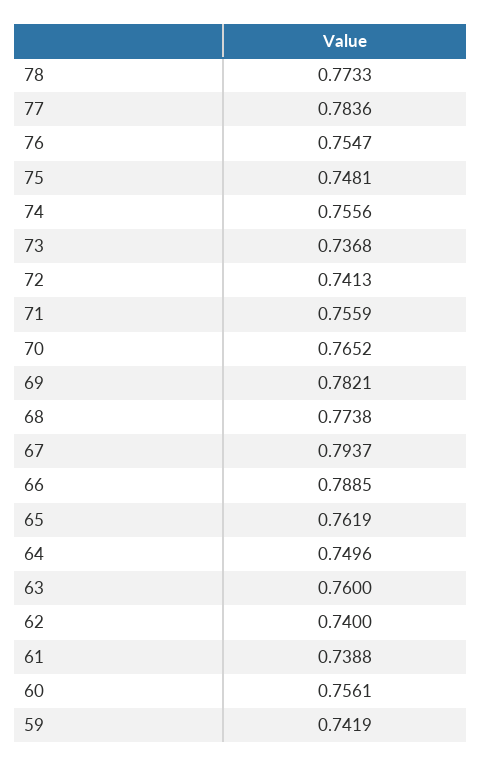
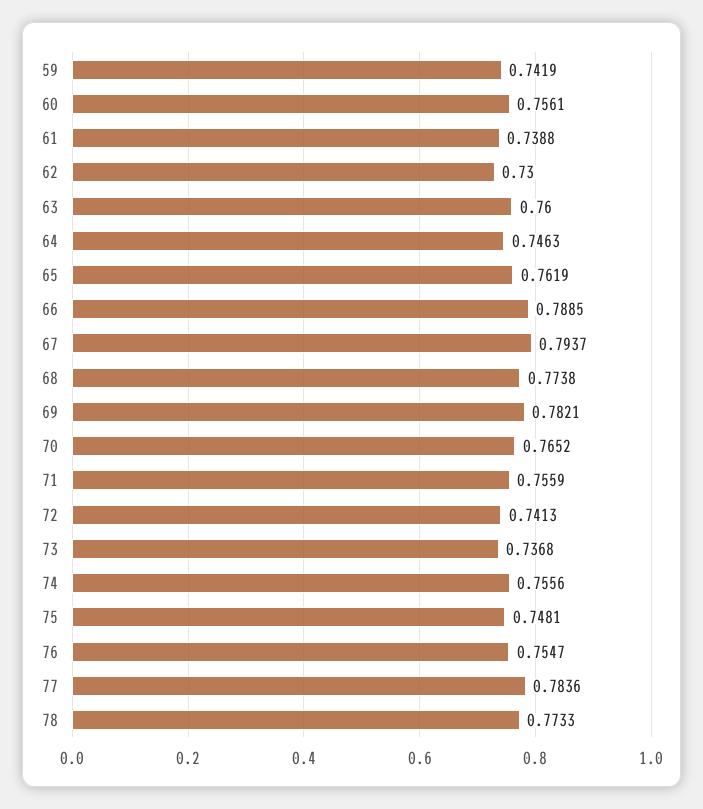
  {
    "78": 0.7733,
    "77": 0.7836,
    "76": 0.7547,
    "75": 0.7481,
    "74": 0.7556,
    "73": 0.7368,
    "72": 0.7413,
    "71": 0.7559,
    "70": 0.7652,
    "69": 0.7821,
    "68": 0.7738,
    "67": 0.7937,
    "66": 0.7885,
    "65": 0.7619,
-   "64": 0.7496,
+   "64": 0.7463,
    "63": 0.76,
-   "62": 0.74,
+   "62": 0.73,
    "61": 0.7388,
    "60": 0.7561,
    "59": 0.7419
  }

